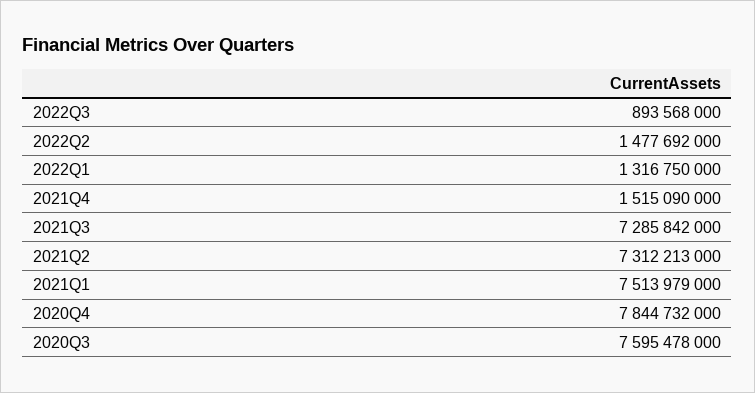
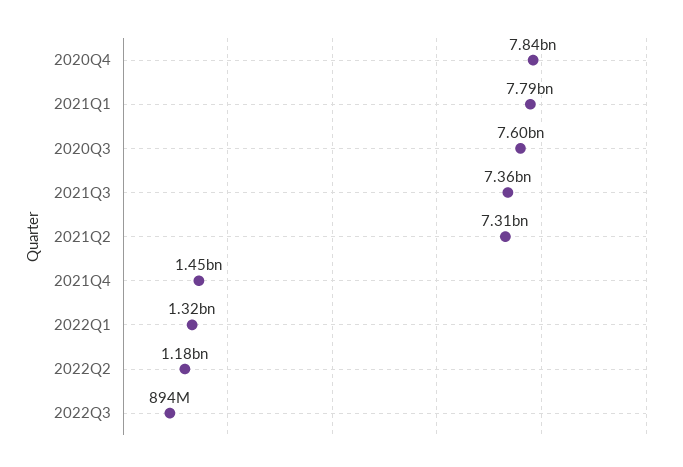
  {
    "2022Q3": 893568000,
-   "2022Q2": 1477692000,
+   "2022Q2": 1180000000,
    "2022Q1": 1316750000,
-   "2021Q4": 1515090000,
+   "2021Q4": 1450000000,
-   "2021Q3": 7285842000,
+   "2021Q3": 7360000000,
    "2021Q2": 7312213000,
-   "2021Q1": 7513979000,
+   "2021Q1": 7790000000,
    "2020Q4": 7844732000,
    "2020Q3": 7595478000
  }

